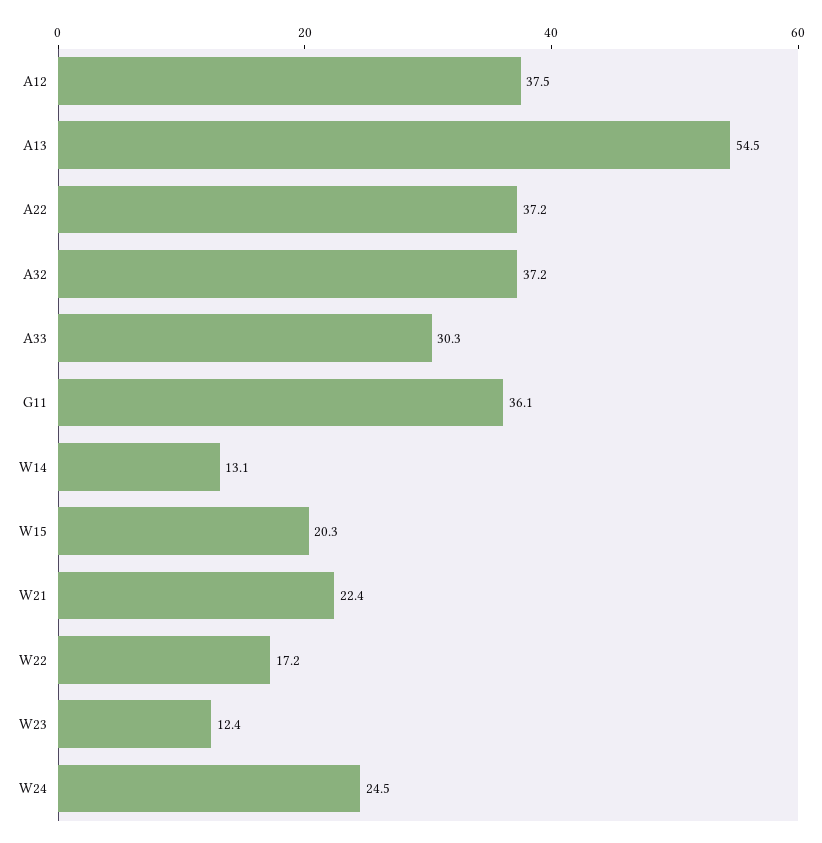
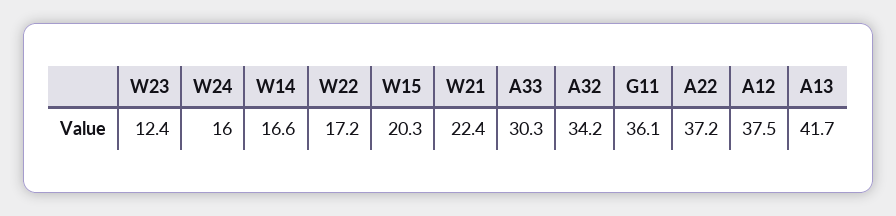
  {
    "A12": 37.5,
-   "A13": 54.5,
+   "A13": 41.7,
    "A22": 37.2,
-   "A32": 37.2,
+   "A32": 34.2,
    "A33": 30.3,
    "G11": 36.1,
-   "W14": 13.1,
+   "W14": 16.6,
    "W15": 20.3,
    "W21": 22.4,
    "W22": 17.2,
    "W23": 12.4,
-   "W24": 24.5
+   "W24": 16
  }

